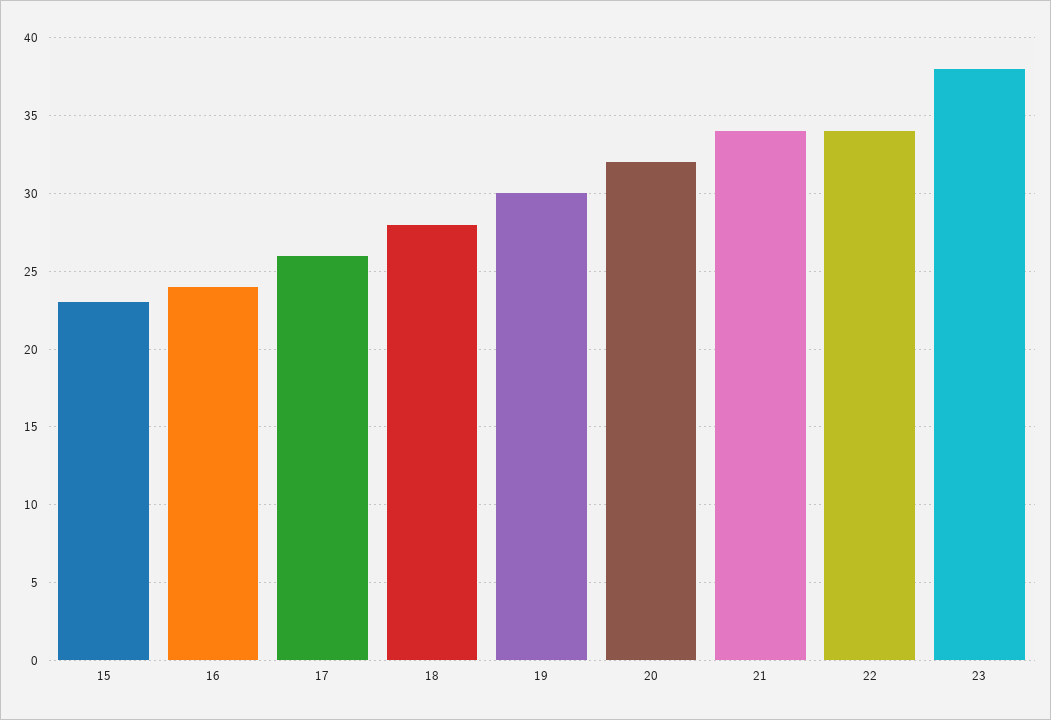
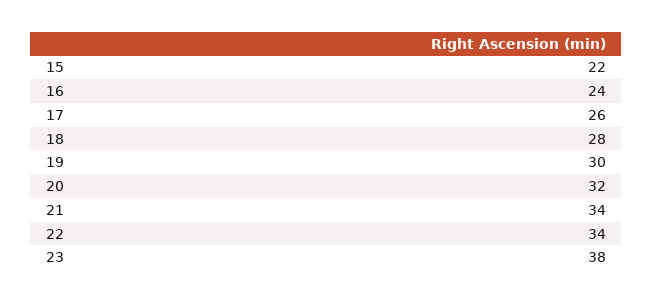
  {
-   "15": 23,
+   "15": 22,
    "16": 24,
    "17": 26,
    "18": 28,
    "19": 30,
    "20": 32,
    "21": 34,
    "22": 34,
    "23": 38
  }

